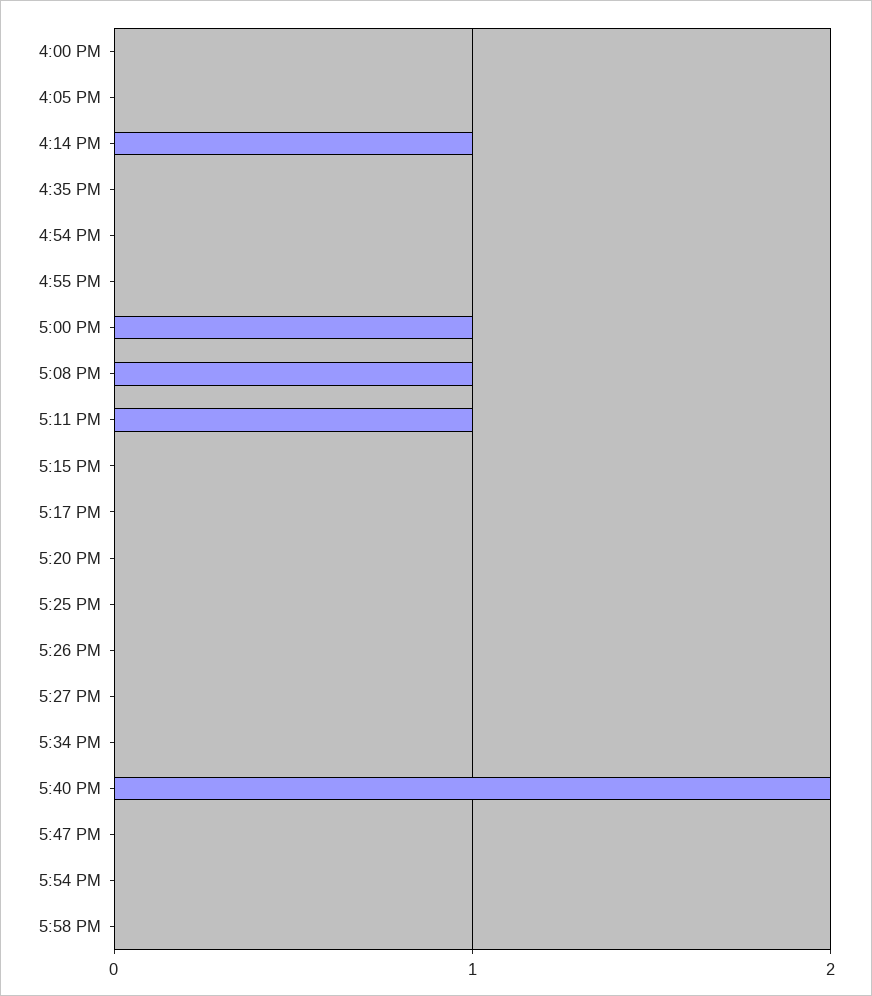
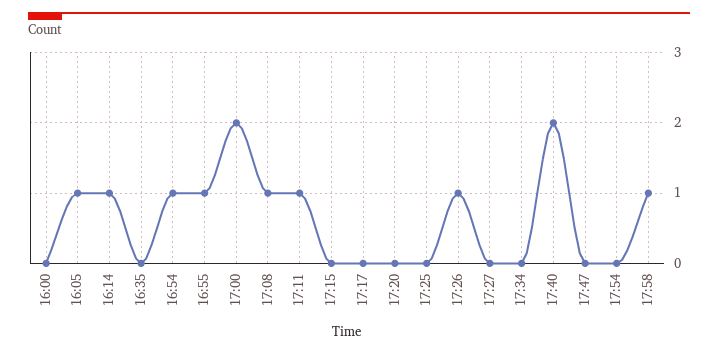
  {
    "4:00 PM": 0,
-   "4:05 PM": 0,
+   "4:05 PM": 1,
    "4:14 PM": 1,
    "4:35 PM": 0,
-   "4:54 PM": 0,
+   "4:54 PM": 1,
-   "4:55 PM": 0,
+   "4:55 PM": 1,
-   "5:00 PM": 1,
+   "5:00 PM": 2,
    "5:08 PM": 1,
    "5:11 PM": 1,
    "5:15 PM": 0,
    "5:17 PM": 0,
    "5:20 PM": 0,
    "5:25 PM": 0,
-   "5:26 PM": 0,
+   "5:26 PM": 1,
    "5:27 PM": 0,
    "5:34 PM": 0,
    "5:40 PM": 2,
    "5:47 PM": 0,
    "5:54 PM": 0,
-   "5:58 PM": 0
+   "5:58 PM": 1
  }

